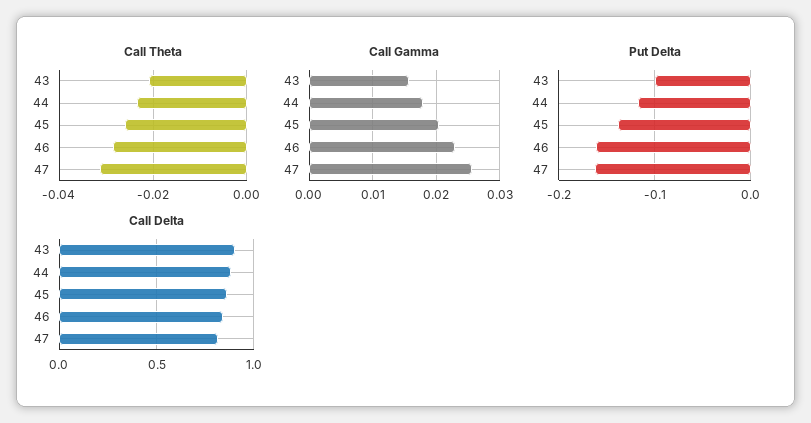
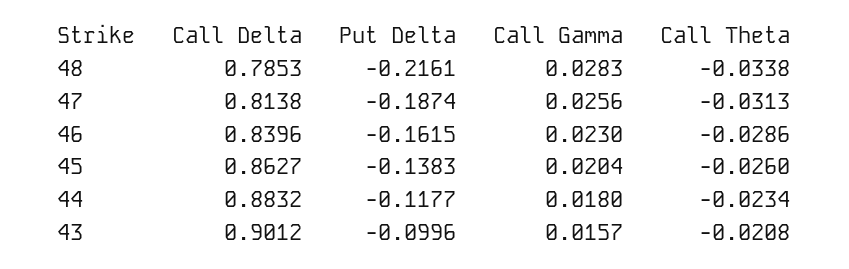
  {
    "Call Theta": {
      "43": -0.0208,
      "44": -0.0234,
      "45": -0.026,
      "46": -0.0286,
-     "47": -0.0313
+     "47": -0.0313,
+     "48": -0.0338
    },
    "Call Gamma": {
      "43": 0.0157,
      "44": 0.018,
      "45": 0.0204,
      "46": 0.023,
-     "47": 0.0256
+     "47": 0.0256,
+     "48": 0.0283
    },
    "Put Delta": {
      "43": -0.0996,
      "44": -0.1177,
      "45": -0.1383,
      "46": -0.1615,
-     "47": -0.16
+     "47": -0.1874,
+     "48": -0.2161
    },
    "Call Delta": {
      "43": 0.9012,
      "44": 0.8832,
      "45": 0.8627,
      "46": 0.8396,
-     "47": 0.8138
+     "47": 0.8138,
+     "48": 0.7853
    }
  }

